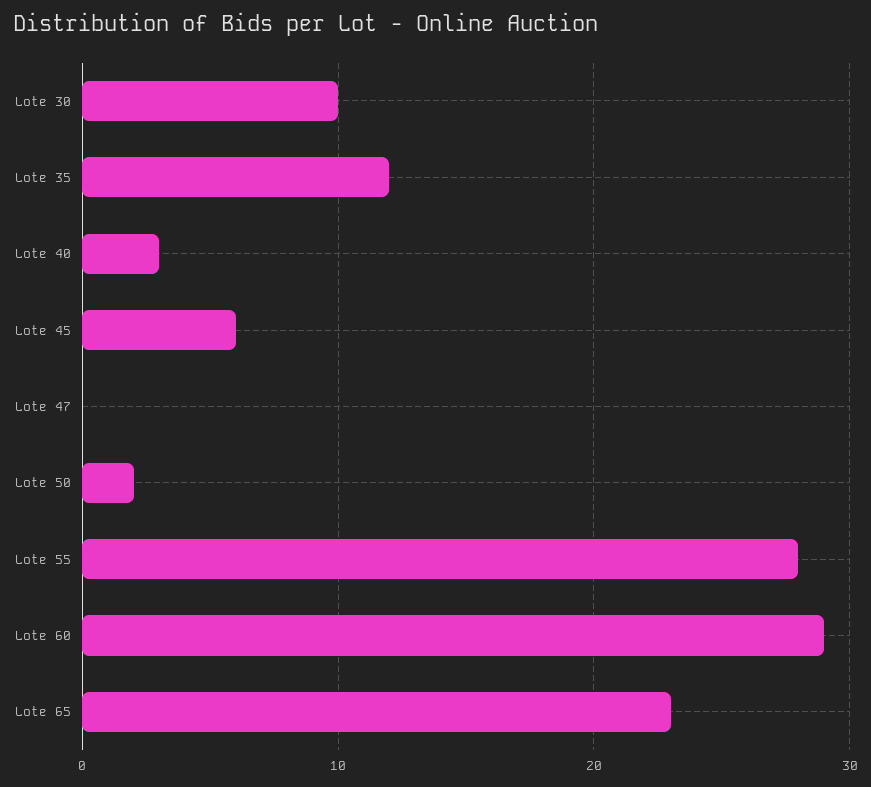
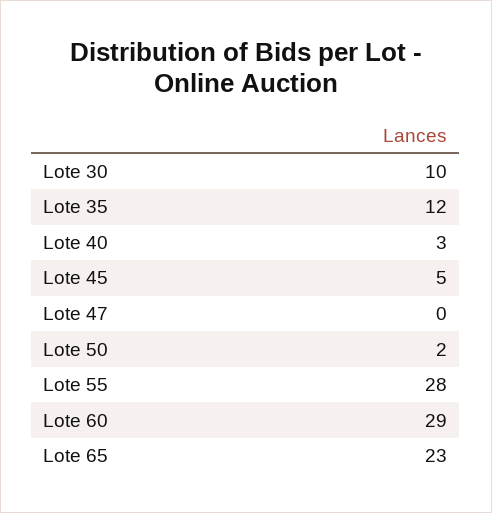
  {
    "Lote 30": 10,
    "Lote 35": 12,
    "Lote 40": 3,
-   "Lote 45": 6,
+   "Lote 45": 5,
    "Lote 47": 0,
    "Lote 50": 2,
    "Lote 55": 28,
    "Lote 60": 29,
    "Lote 65": 23
  }

